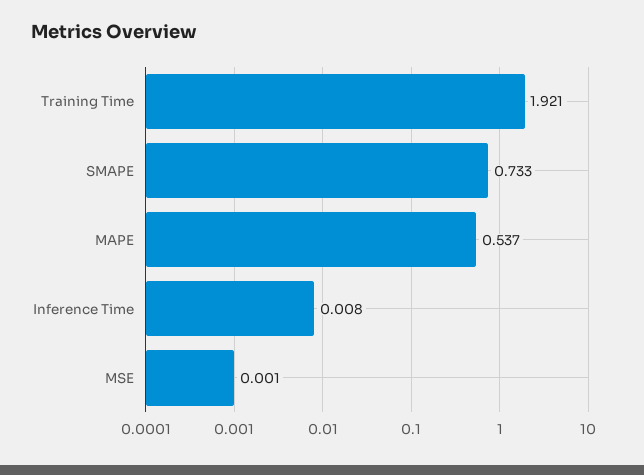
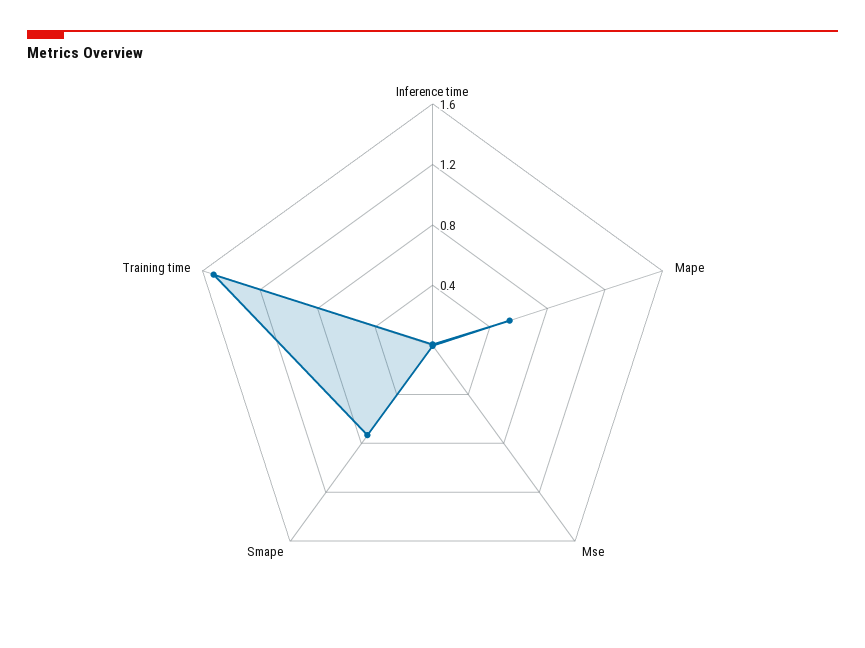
  {
-   "Training Time": 1.921,
+   "Training Time": 1.5,
    "SMAPE": 0.733,
    "MAPE": 0.537,
    "Inference Time": 0.008,
    "MSE": 0.001
  }

